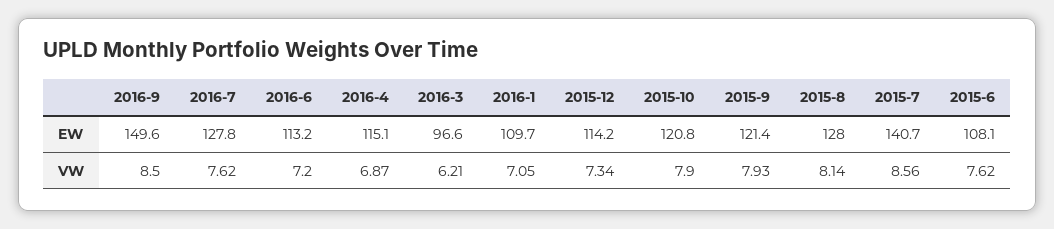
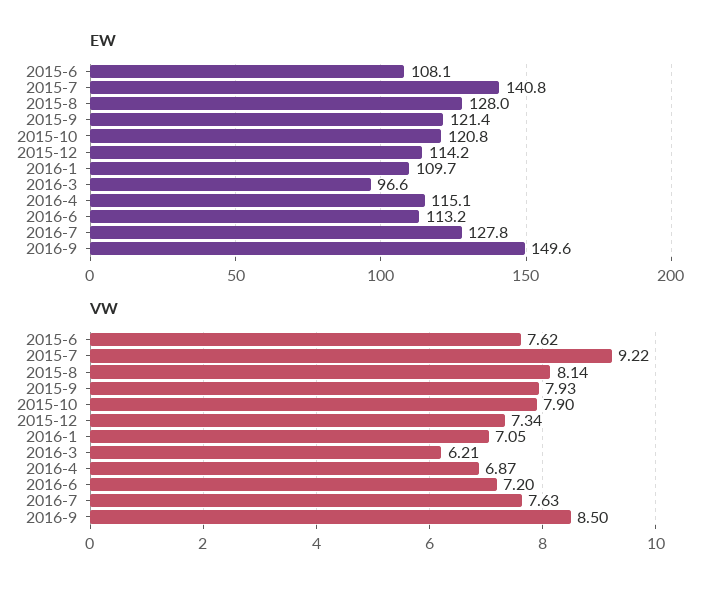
  {
    "EW": {
      "2016-9": 149.6,
      "2016-7": 127.8,
      "2016-6": 113.2,
      "2016-4": 115.1,
      "2016-3": 96.6,
      "2016-1": 109.7,
      "2015-12": 114.2,
      "2015-10": 120.8,
      "2015-9": 121.4,
      "2015-8": 128,
-     "2015-7": 140.7,
+     "2015-7": 140.8,
      "2015-6": 108.1
    },
    "VW": {
      "2016-9": 8.5,
-     "2016-7": 7.62,
+     "2016-7": 7.63,
      "2016-6": 7.2,
      "2016-4": 6.87,
      "2016-3": 6.21,
      "2016-1": 7.05,
      "2015-12": 7.34,
      "2015-10": 7.9,
      "2015-9": 7.93,
      "2015-8": 8.14,
-     "2015-7": 8.56,
+     "2015-7": 9.22,
      "2015-6": 7.62
    }
  }

